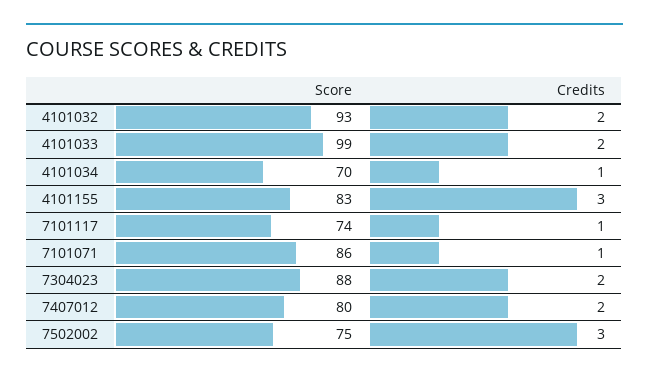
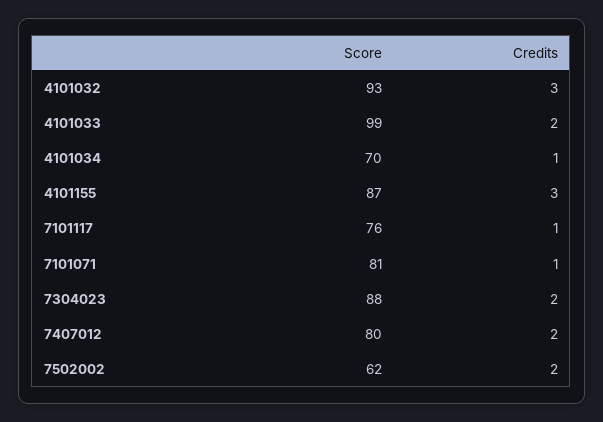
  {
    "Score": {
      "4101032": 93,
      "4101033": 99,
      "4101034": 70,
-     "4101155": 83,
+     "4101155": 87,
-     "7101117": 74,
+     "7101117": 76,
-     "7101071": 86,
+     "7101071": 81,
      "7304023": 88,
      "7407012": 80,
-     "7502002": 75
+     "7502002": 62
    },
    "Credits": {
-     "4101032": 2,
+     "4101032": 3,
      "4101033": 2,
      "4101034": 1,
      "4101155": 3,
      "7101117": 1,
      "7101071": 1,
      "7304023": 2,
      "7407012": 2,
-     "7502002": 3
+     "7502002": 2
    }
  }

